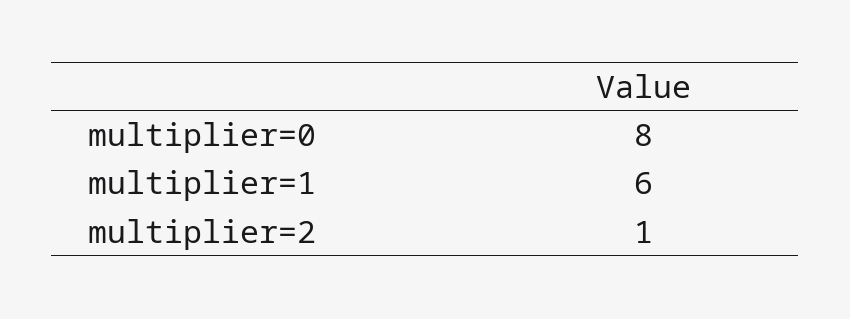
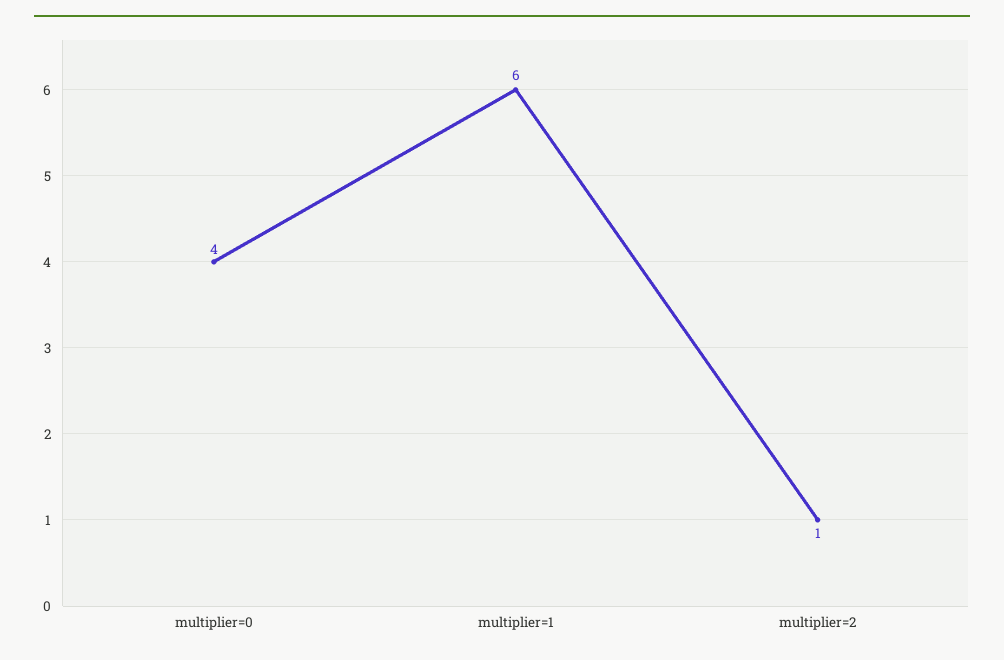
  {
-   "multiplier=0": 8,
+   "multiplier=0": 4,
    "multiplier=1": 6,
    "multiplier=2": 1
  }

